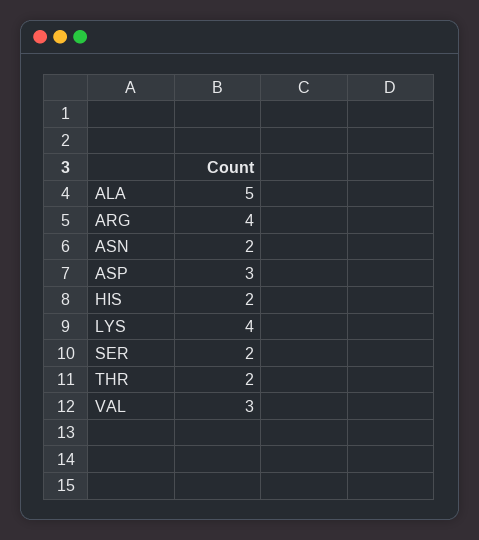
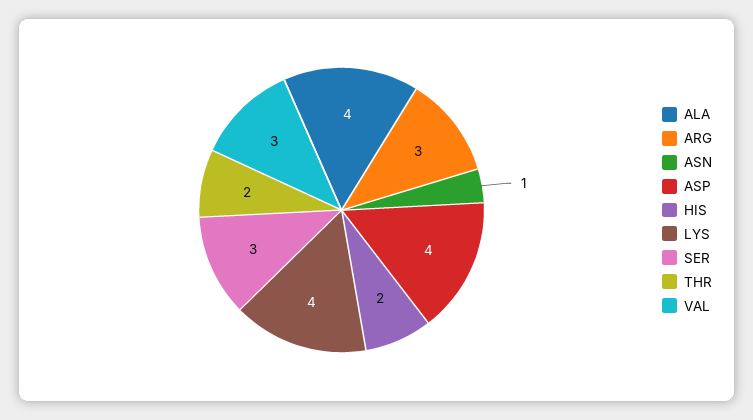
  {
-   "ALA": 5,
+   "ALA": 4,
-   "ARG": 4,
+   "ARG": 3,
-   "ASN": 2,
+   "ASN": 1,
-   "ASP": 3,
+   "ASP": 4,
    "HIS": 2,
    "LYS": 4,
-   "SER": 2,
+   "SER": 3,
    "THR": 2,
    "VAL": 3
  }

